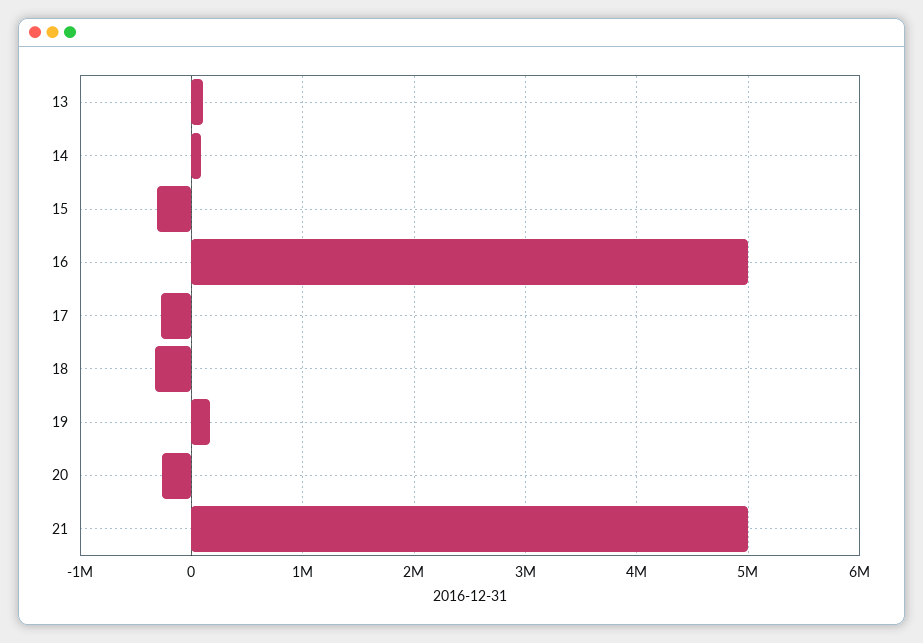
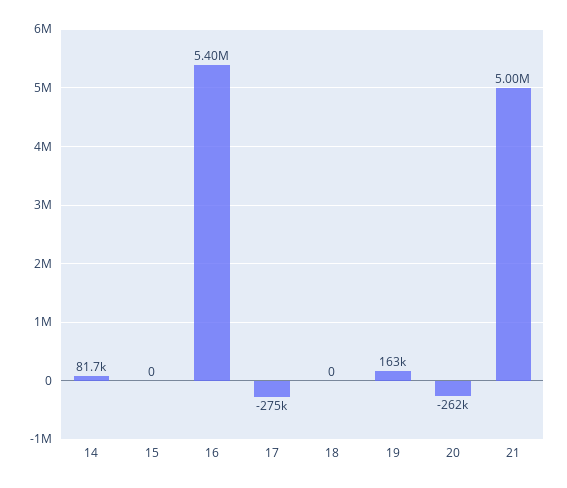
  {
-   "13": 100000,
    "14": 81700,
-   "15": -300000,
+   "15": 0,
-   "16": 5000000,
+   "16": 5400000,
    "17": -275000,
-   "18": -300000,
+   "18": 0,
    "19": 163000,
    "20": -262000,
    "21": 5000000
  }

